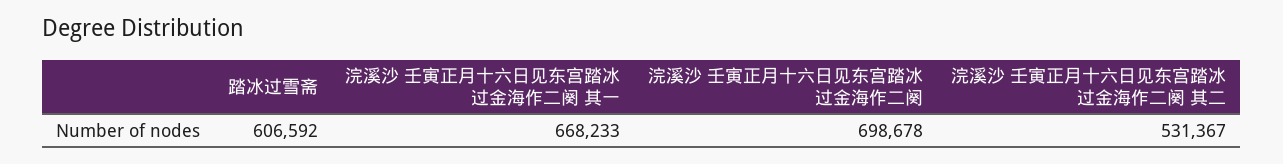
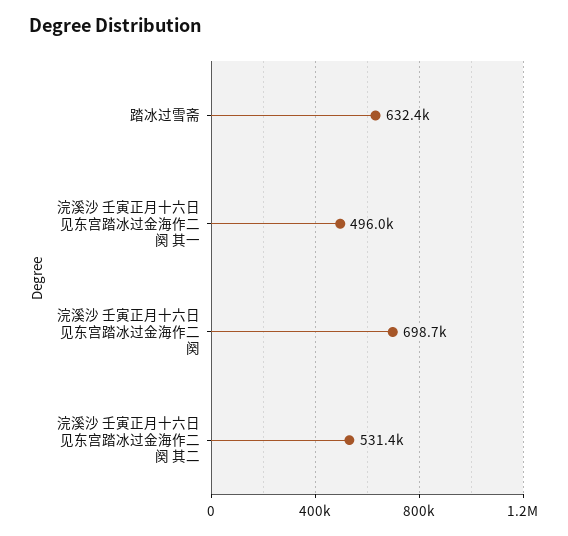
  {
-   "踏冰过雪斋": 606592,
+   "踏冰过雪斋": 632400,
-   "浣溪沙 壬寅正月十六日见东宫踏冰过金海作二阕 其一": 668233,
+   "浣溪沙 壬寅正月十六日见东宫踏冰过金海作二阕 其一": 496000,
    "浣溪沙 壬寅正月十六日见东宫踏冰过金海作二阕": 698678,
    "浣溪沙 壬寅正月十六日见东宫踏冰过金海作二阕 其二": 531367
  }

